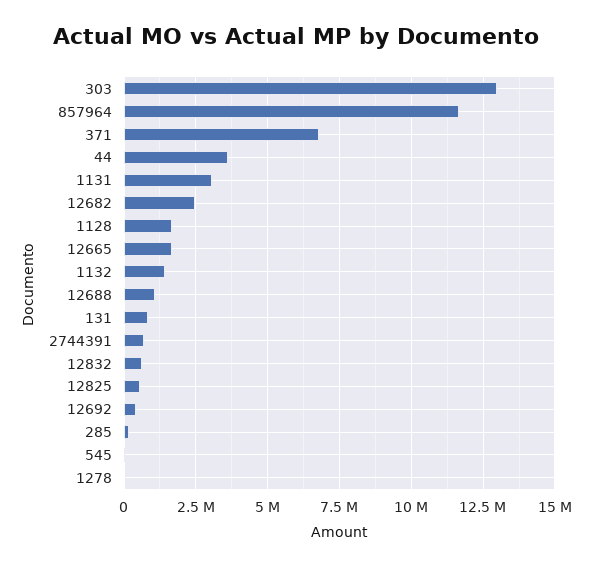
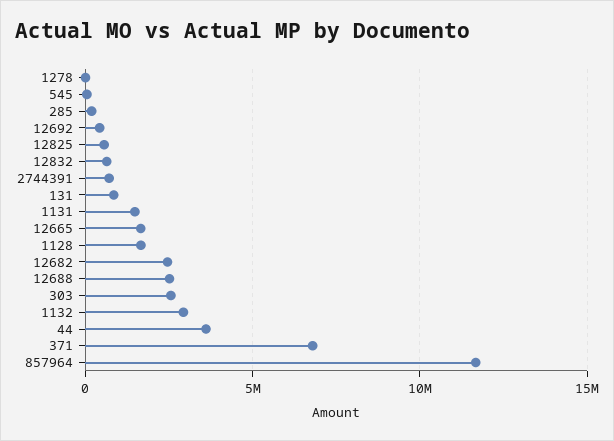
  {
-   "303": 13000000,
+   "303": 2500000,
    "857964": 11750000,
    "371": 6750000,
    "44": 3500000,
-   "1131": 3000000,
+   "1131": 1500000,
    "12682": 2500000,
    "1128": 1750000,
    "12665": 1750000,
-   "1132": 1500000,
+   "1132": 3000000,
-   "12688": 1000000,
+   "12688": 2500000,
    "131": 750000,
    "2744391": 750000,
    "12832": 750000,
    "12825": 500000,
    "12692": 500000,
    "285": 250000,
    "545": 0,
    "1278": 0
  }

